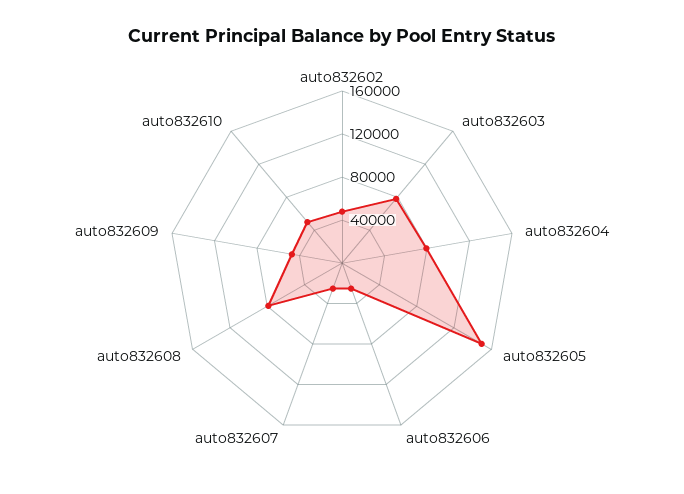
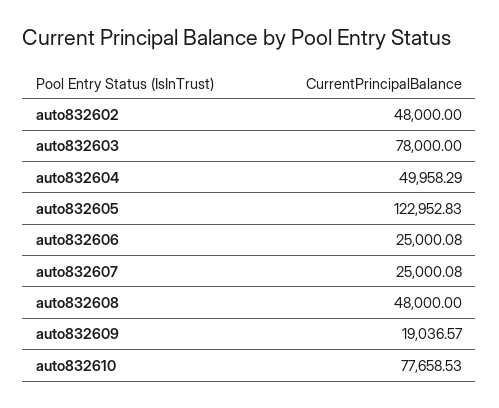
  {
    "auto832602": 48000,
    "auto832603": 78000,
-   "auto832604": 80000,
+   "auto832604": 49958.29,
-   "auto832605": 150000,
+   "auto832605": 122952.83,
    "auto832606": 25000.08,
    "auto832607": 25000.08,
-   "auto832608": 80000,
+   "auto832608": 48000,
-   "auto832609": 50000,
+   "auto832609": 19036.57,
-   "auto832610": 50000
+   "auto832610": 77658.53
  }

